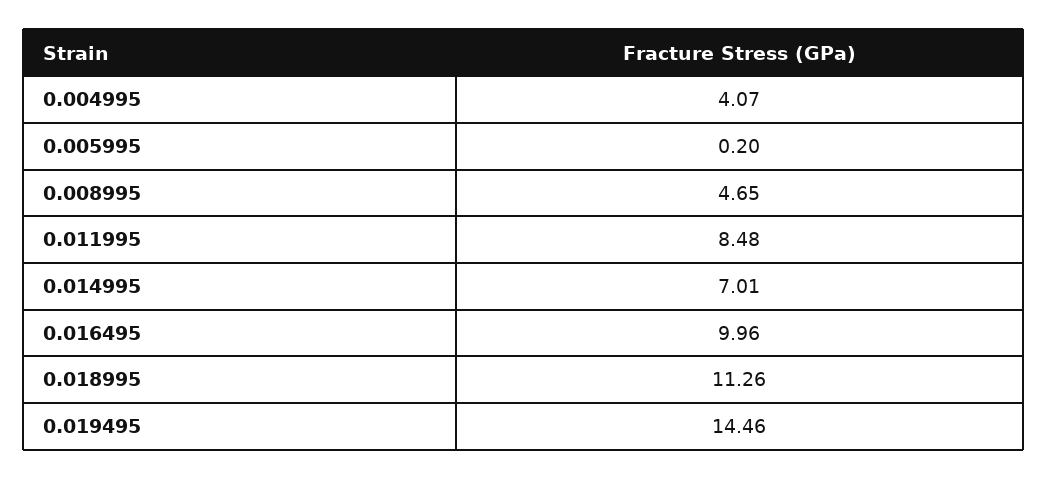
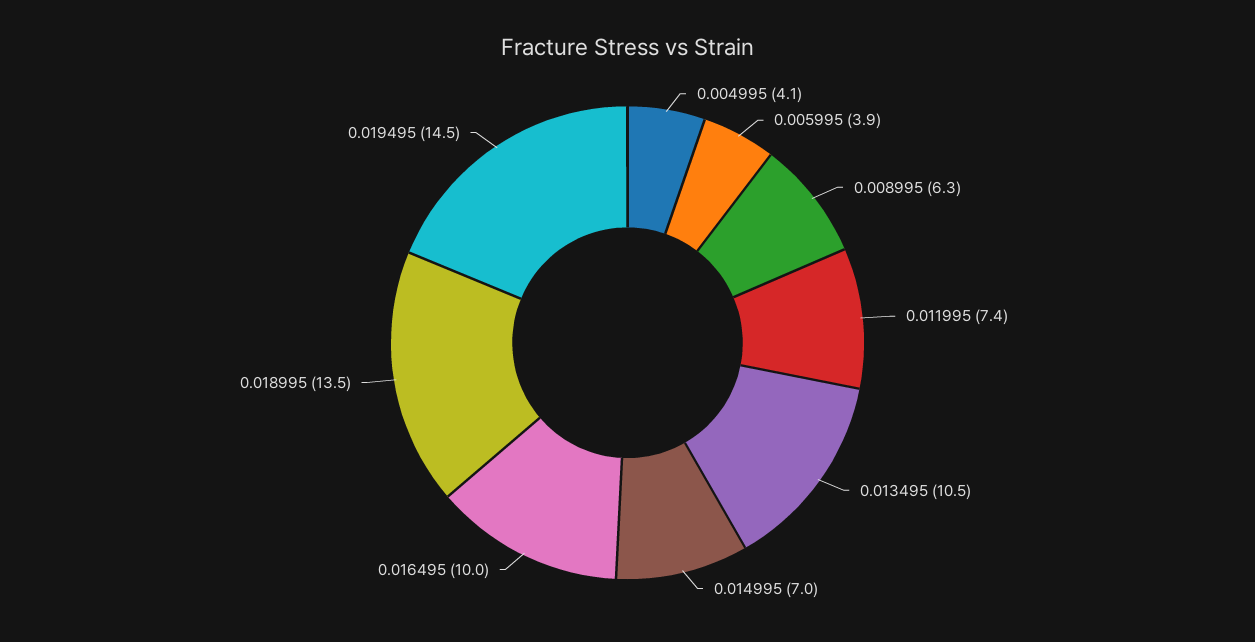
  {
    "0.004995": 4.07,
-   "0.005995": 0.2,
+   "0.005995": 3.9,
-   "0.008995": 4.65,
+   "0.008995": 6.3,
-   "0.011995": 8.48,
+   "0.011995": 7.4,
    "0.014995": 7.01,
    "0.016495": 9.96,
-   "0.018995": 11.26,
+   "0.018995": 13.5,
-   "0.019495": 14.46
+   "0.019495": 14.46,
+   "0.013495": 10.5
  }

